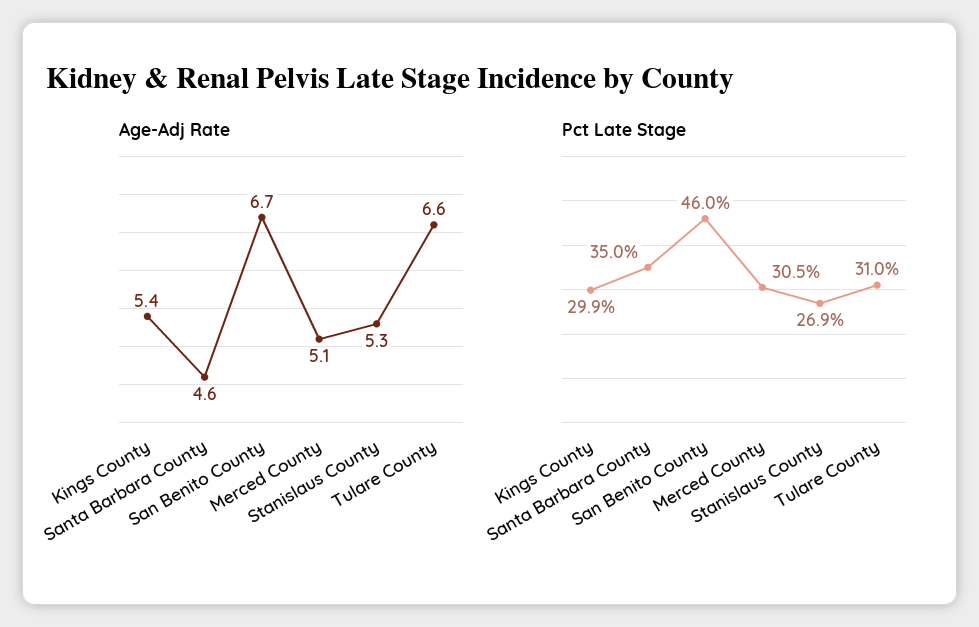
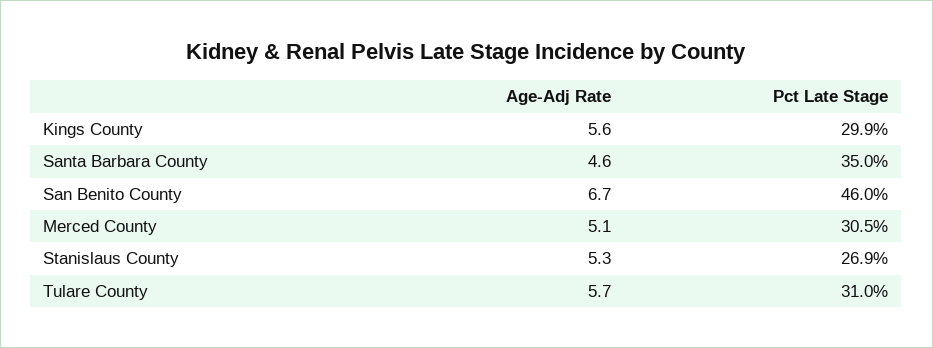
  {
    "Age-Adj Rate": {
-     "Kings County": 5.4,
+     "Kings County": 5.6,
      "Santa Barbara County": 4.6,
      "San Benito County": 6.7,
      "Merced County": 5.1,
      "Stanislaus County": 5.3,
-     "Tulare County": 6.6
+     "Tulare County": 5.7
    },
    "Pct Late Stage": {
      "Kings County": 29.9,
      "Santa Barbara County": 35,
      "San Benito County": 46,
      "Merced County": 30.5,
      "Stanislaus County": 26.9,
      "Tulare County": 31
    }
  }

